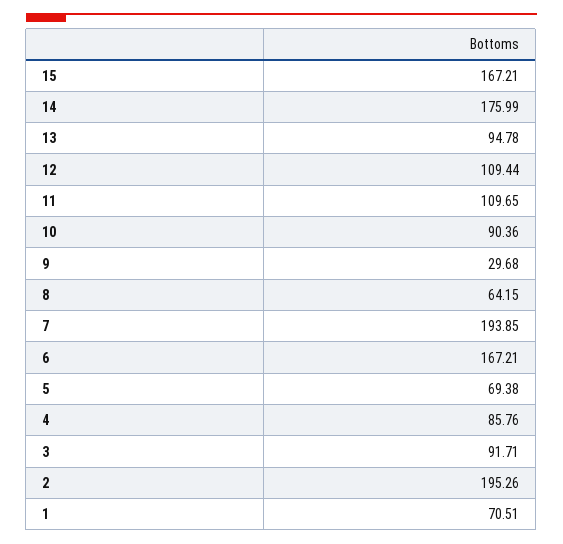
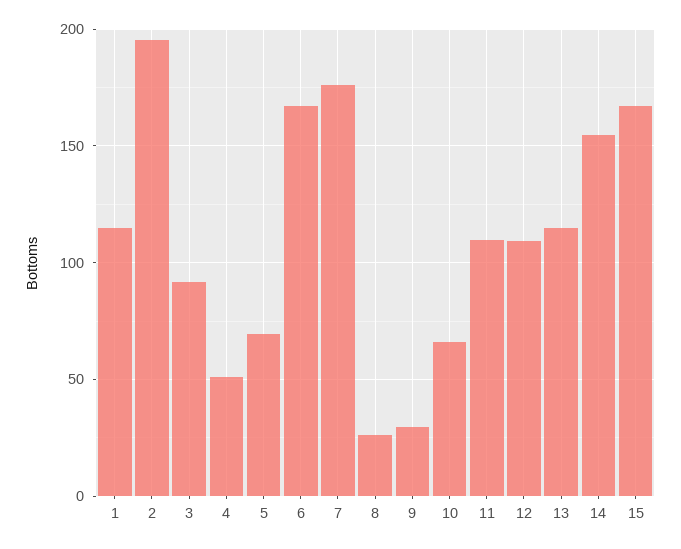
  {
    "15": 167.21,
-   "14": 175.99,
+   "14": 155,
-   "13": 94.78,
+   "13": 115,
    "12": 109.44,
    "11": 109.65,
-   "10": 90.36,
+   "10": 65,
    "9": 29.68,
-   "8": 64.15,
+   "8": 25,
-   "7": 193.85,
+   "7": 175,
    "6": 167.21,
    "5": 69.38,
-   "4": 85.76,
+   "4": 50,
    "3": 91.71,
    "2": 195.26,
-   "1": 70.51
+   "1": 115
  }

